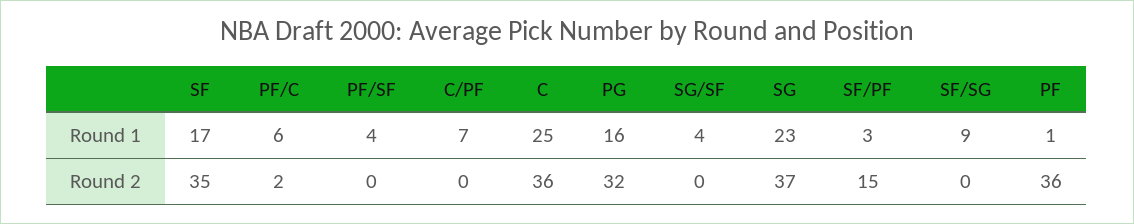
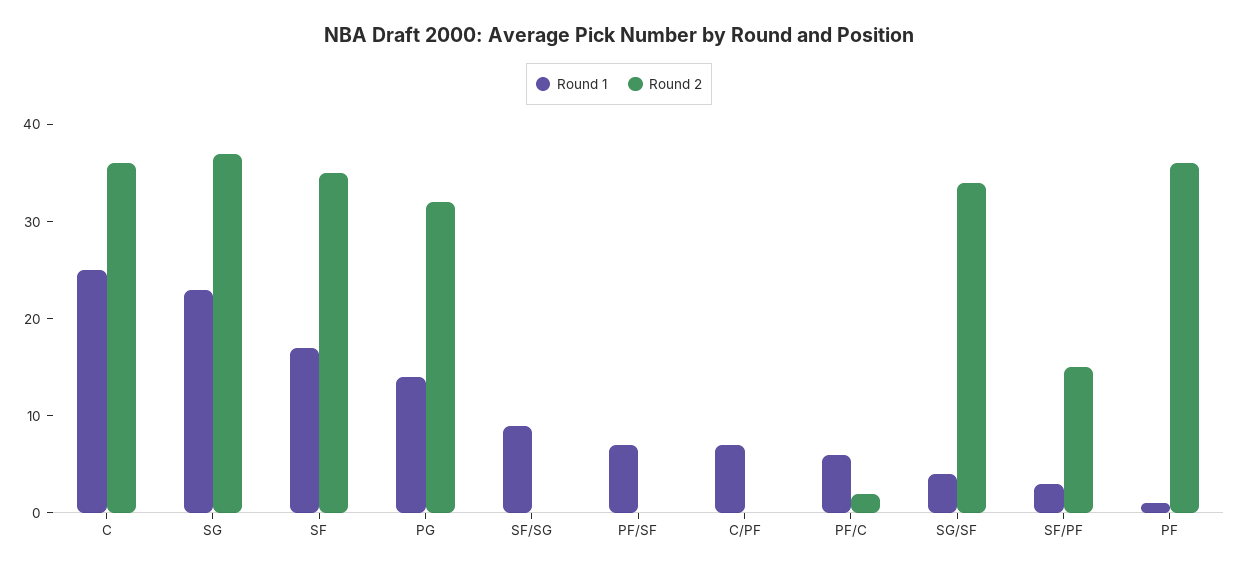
  {
    "Round 1": {
      "SF": 17,
      "PF/C": 6,
-     "PF/SF": 4,
+     "PF/SF": 7,
      "C/PF": 7,
      "C": 25,
-     "PG": 16,
+     "PG": 14,
      "SG/SF": 4,
      "SG": 23,
      "SF/PF": 3,
      "SF/SG": 9,
      "PF": 1
    },
    "Round 2": {
      "SF": 35,
      "PF/C": 2,
      "PF/SF": 0,
      "C/PF": 0,
      "C": 36,
      "PG": 32,
-     "SG/SF": 0,
+     "SG/SF": 34,
      "SG": 37,
      "SF/PF": 15,
      "SF/SG": 0,
      "PF": 36
    }
  }

